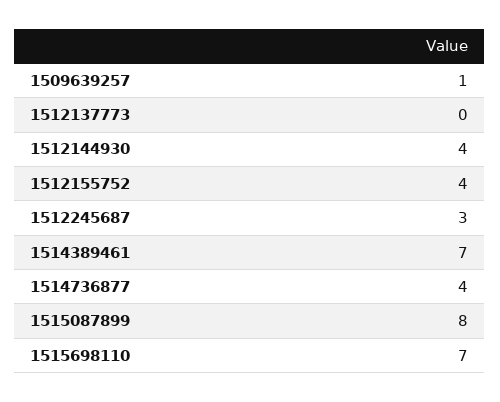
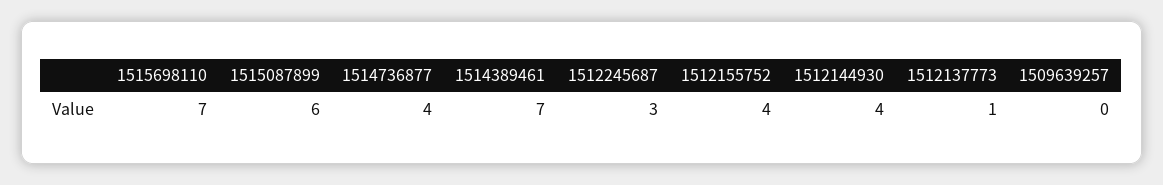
  {
-   "1509639257": 1,
+   "1509639257": 0,
-   "1512137773": 0,
+   "1512137773": 1,
    "1512144930": 4,
    "1512155752": 4,
    "1512245687": 3,
    "1514389461": 7,
    "1514736877": 4,
-   "1515087899": 8,
+   "1515087899": 6,
    "1515698110": 7
  }

